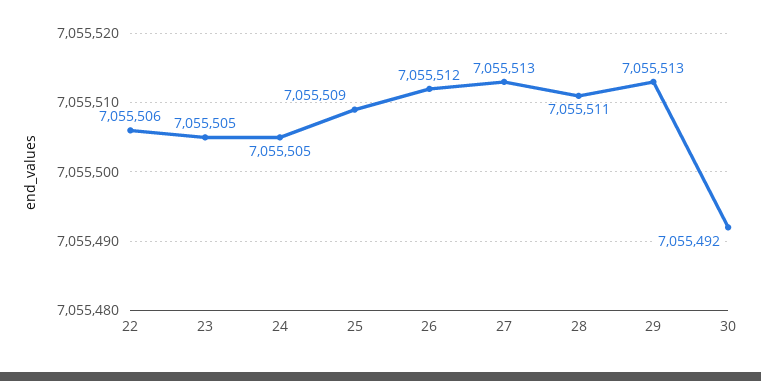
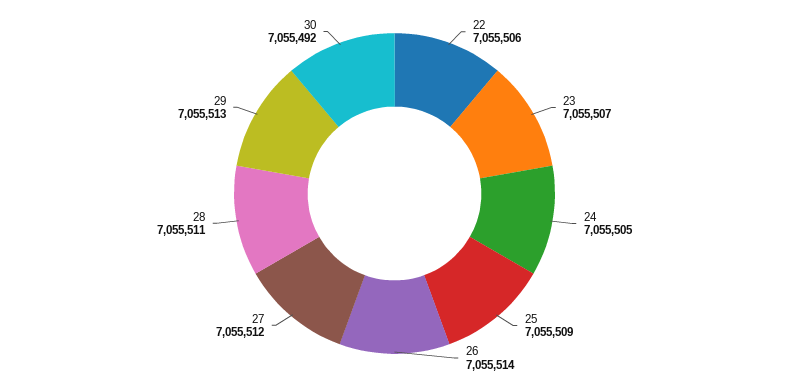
  {
    "22": 7055506,
-   "23": 7055505,
+   "23": 7055507,
    "24": 7055505,
    "25": 7055509,
-   "26": 7055512,
+   "26": 7055514,
-   "27": 7055513,
+   "27": 7055512,
    "28": 7055511,
    "29": 7055513,
    "30": 7055492
  }

